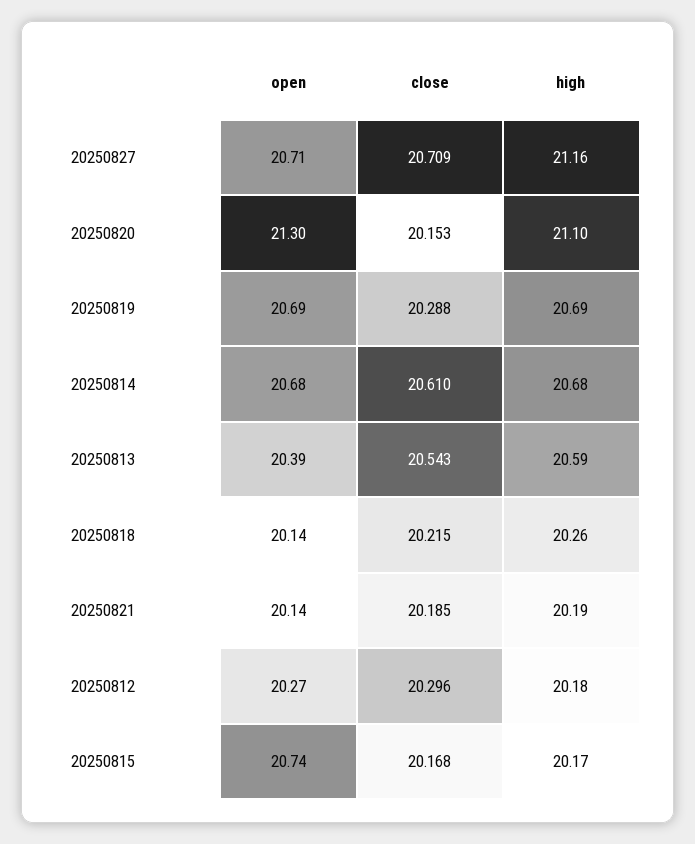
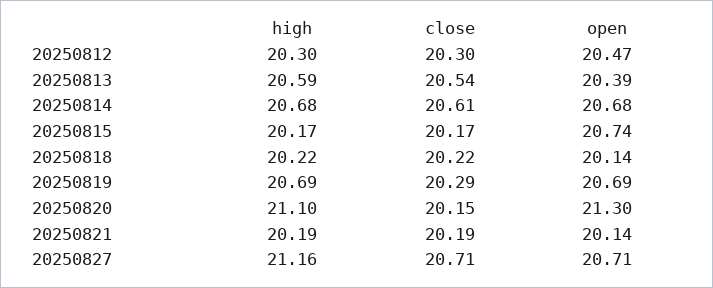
  {
    "open": {
      "20250827": 20.71,
      "20250820": 21.3,
      "20250819": 20.69,
      "20250814": 20.68,
      "20250813": 20.39,
      "20250818": 20.14,
      "20250821": 20.14,
-     "20250812": 20.27,
+     "20250812": 20.47,
      "20250815": 20.74
    },
    "close": {
      "20250827": 20.709,
      "20250820": 20.153,
      "20250819": 20.288,
      "20250814": 20.61,
      "20250813": 20.543,
      "20250818": 20.215,
      "20250821": 20.185,
      "20250812": 20.296,
      "20250815": 20.168
    },
    "high": {
      "20250827": 21.16,
      "20250820": 21.1,
      "20250819": 20.69,
      "20250814": 20.68,
      "20250813": 20.59,
-     "20250818": 20.26,
+     "20250818": 20.22,
      "20250821": 20.19,
-     "20250812": 20.18,
+     "20250812": 20.3,
      "20250815": 20.17
    }
  }

